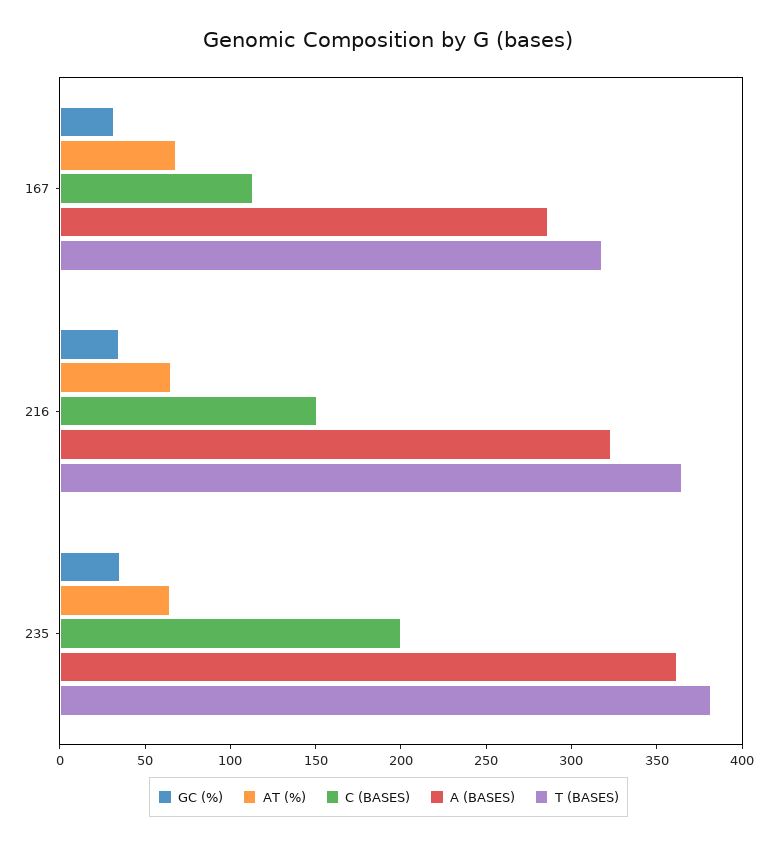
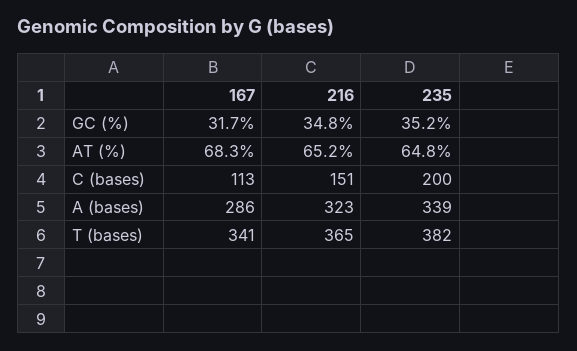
  {
    "GC (%)": {
      "167": 31.7,
      "216": 34.8,
      "235": 35.2
    },
    "AT (%)": {
      "167": 68.3,
      "216": 65.2,
      "235": 64.8
    },
    "C (BASES)": {
      "167": 113,
      "216": 151,
      "235": 200
    },
    "A (BASES)": {
      "167": 286,
      "216": 323,
-     "235": 360
+     "235": 339
    },
    "T (BASES)": {
-     "167": 320,
+     "167": 341,
      "216": 365,
      "235": 382
    }
  }

